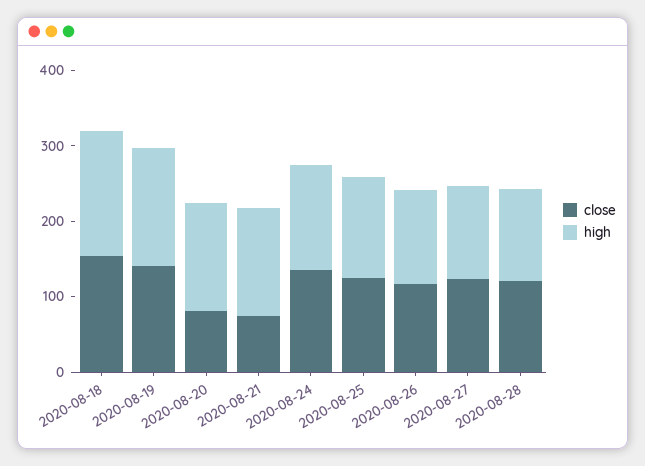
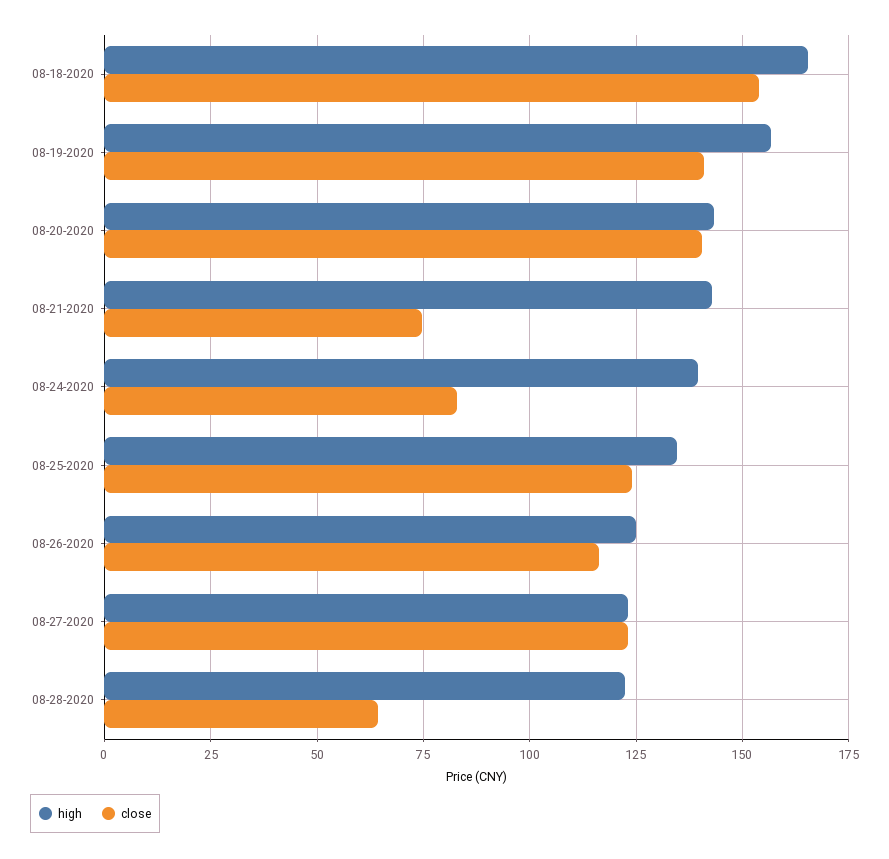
  {
    "close": {
      "2020-08-18": 155,
      "2020-08-19": 140,
-     "2020-08-20": 80,
+     "2020-08-20": 140,
      "2020-08-21": 75,
-     "2020-08-24": 140,
+     "2020-08-24": 82.5,
      "2020-08-25": 125,
      "2020-08-26": 115,
      "2020-08-27": 122.5,
-     "2020-08-28": 120
+     "2020-08-28": 65
    },
    "high": {
      "2020-08-18": 165,
      "2020-08-19": 157.5,
      "2020-08-20": 142.5,
      "2020-08-21": 142.5,
      "2020-08-24": 140,
      "2020-08-25": 135,
      "2020-08-26": 125,
      "2020-08-27": 122.5,
      "2020-08-28": 122.5
    }
  }

